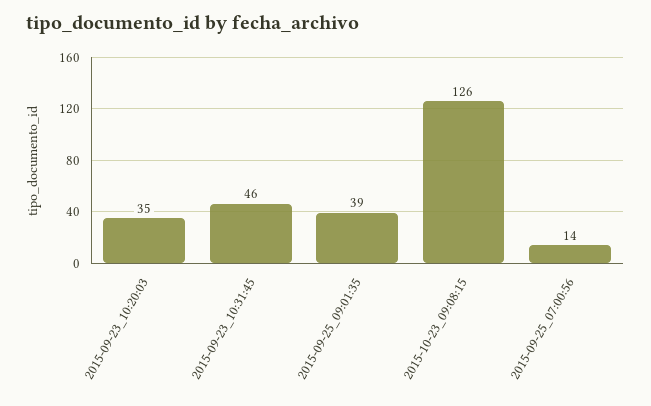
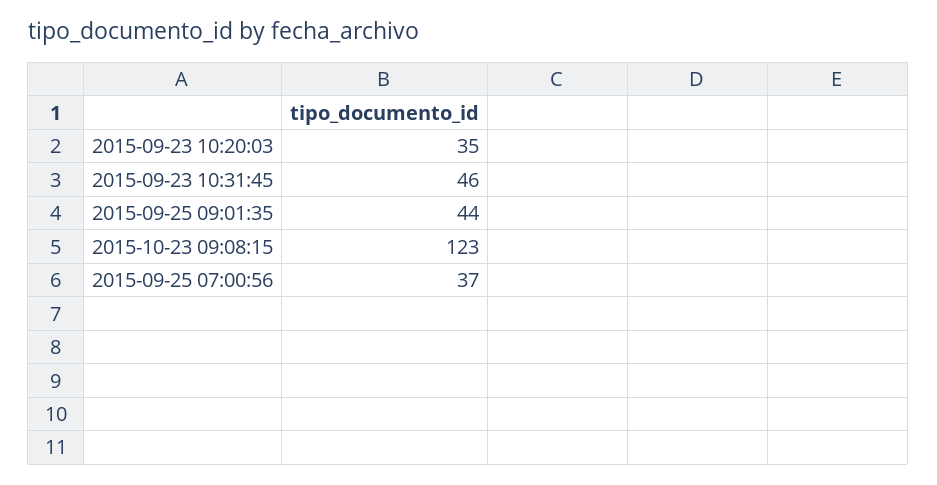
  {
    "2015-09-23_10:20:03": 35,
    "2015-09-23_10:31:45": 46,
-   "2015-09-25_09:01:35": 39,
+   "2015-09-25_09:01:35": 44,
-   "2015-10-23_09:08:15": 126,
+   "2015-10-23_09:08:15": 123,
-   "2015-09-25_07:00:56": 14
+   "2015-09-25_07:00:56": 37
  }

